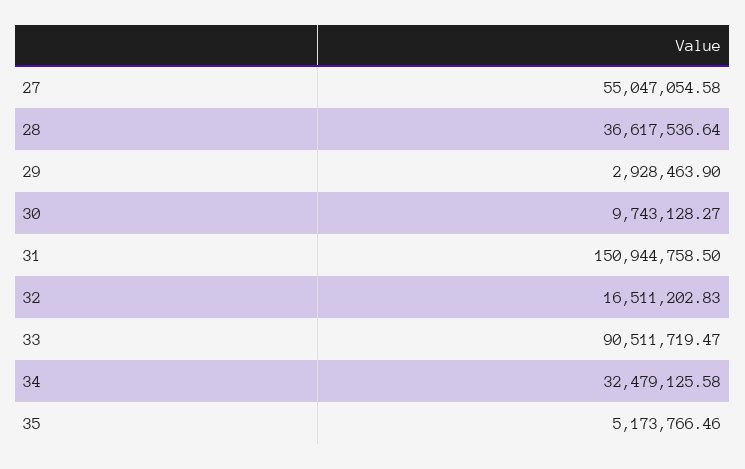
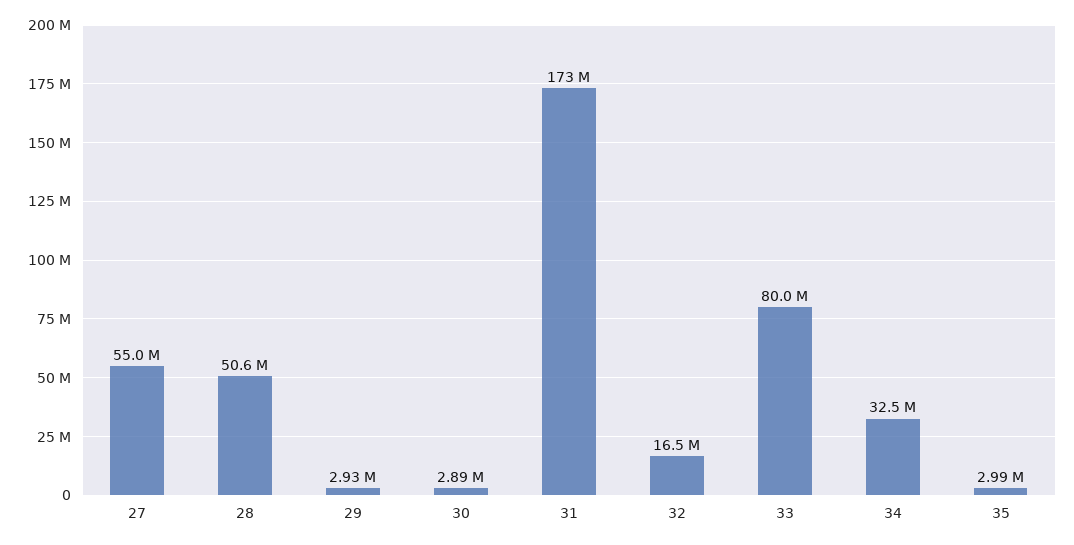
  {
    "27": 55047054.58,
-   "28": 36617536.64,
+   "28": 50600000,
    "29": 2928463.9,
-   "30": 9743128.27,
+   "30": 2890000,
-   "31": 150944758.5,
+   "31": 173000000,
    "32": 16511202.83,
-   "33": 90511719.47,
+   "33": 80000000,
    "34": 32479125.58,
-   "35": 5173766.46
+   "35": 2990000
  }

